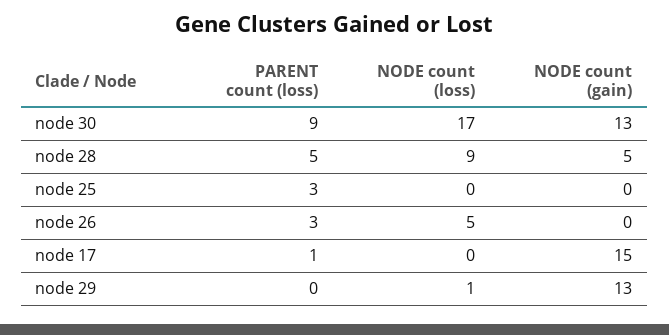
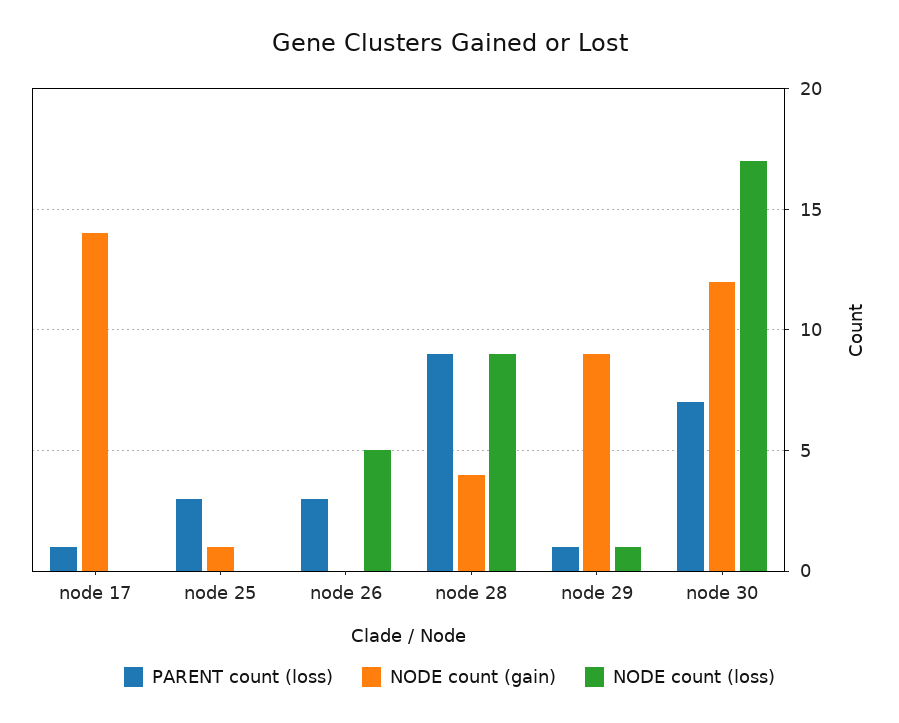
  {
    "PARENT count (loss)": {
-     "node 30": 9,
+     "node 30": 7,
-     "node 28": 5,
+     "node 28": 9,
      "node 25": 3,
      "node 26": 3,
      "node 17": 1,
-     "node 29": 0
+     "node 29": 1
    },
    "NODE count (loss)": {
      "node 30": 17,
      "node 28": 9,
      "node 25": 0,
      "node 26": 5,
      "node 17": 0,
      "node 29": 1
    },
    "NODE count (gain)": {
-     "node 30": 13,
+     "node 30": 12,
-     "node 28": 5,
+     "node 28": 4,
-     "node 25": 0,
+     "node 25": 1,
      "node 26": 0,
-     "node 17": 15,
+     "node 17": 14,
-     "node 29": 13
+     "node 29": 9
    }
  }

